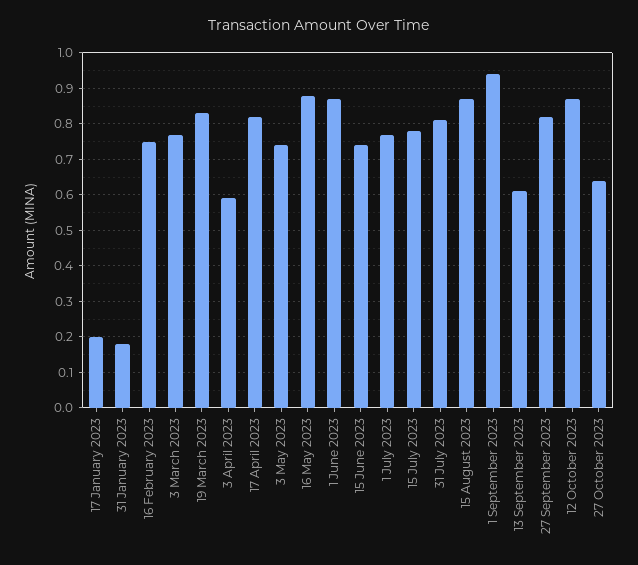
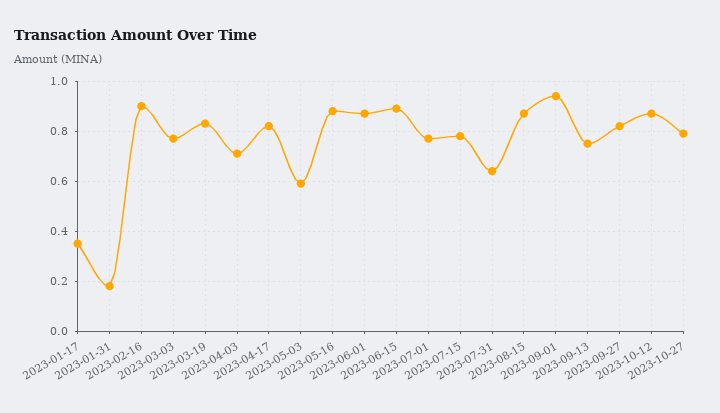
  {
-   "17 January 2023": 0.2,
+   "17 January 2023": 0.35,
    "31 January 2023": 0.2,
-   "16 February 2023": 0.75,
+   "16 February 2023": 0.9,
    "3 March 2023": 0.75,
    "19 March 2023": 0.85,
-   "3 April 2023": 0.6,
+   "3 April 2023": 0.7,
    "17 April 2023": 0.8,
-   "3 May 2023": 0.75,
+   "3 May 2023": 0.6,
    "16 May 2023": 0.9,
    "1 June 2023": 0.85,
-   "15 June 2023": 0.75,
+   "15 June 2023": 0.9,
    "1 July 2023": 0.75,
    "15 July 2023": 0.8,
-   "31 July 2023": 0.8,
+   "31 July 2023": 0.65,
    "15 August 2023": 0.85,
    "1 September 2023": 0.95,
-   "13 September 2023": 0.6,
+   "13 September 2023": 0.75,
    "27 September 2023": 0.8,
    "12 October 2023": 0.85,
-   "27 October 2023": 0.65
+   "27 October 2023": 0.8
  }

